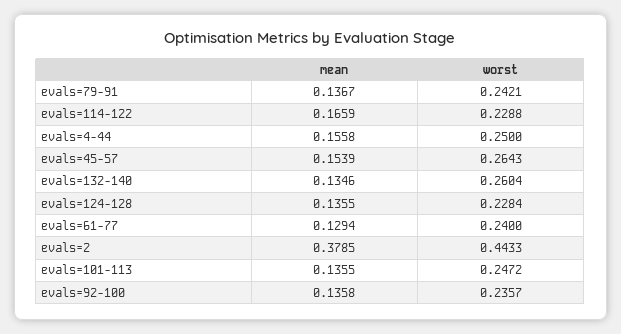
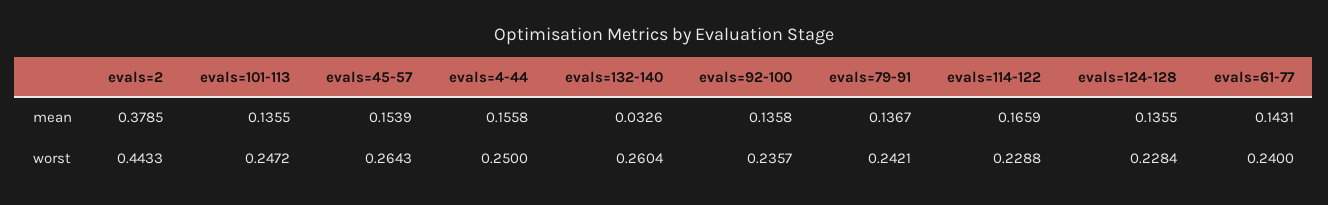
  {
    "mean": {
      "evals=79-91": 0.1367,
      "evals=114-122": 0.1659,
      "evals=4-44": 0.1558,
      "evals=45-57": 0.1539,
-     "evals=132-140": 0.1346,
+     "evals=132-140": 0.0326,
      "evals=124-128": 0.1355,
-     "evals=61-77": 0.1294,
+     "evals=61-77": 0.1431,
      "evals=2": 0.3785,
      "evals=101-113": 0.1355,
      "evals=92-100": 0.1358
    },
    "worst": {
      "evals=79-91": 0.2421,
      "evals=114-122": 0.2288,
      "evals=4-44": 0.25,
      "evals=45-57": 0.2643,
      "evals=132-140": 0.2604,
      "evals=124-128": 0.2284,
      "evals=61-77": 0.24,
      "evals=2": 0.4433,
      "evals=101-113": 0.2472,
      "evals=92-100": 0.2357
    }
  }

